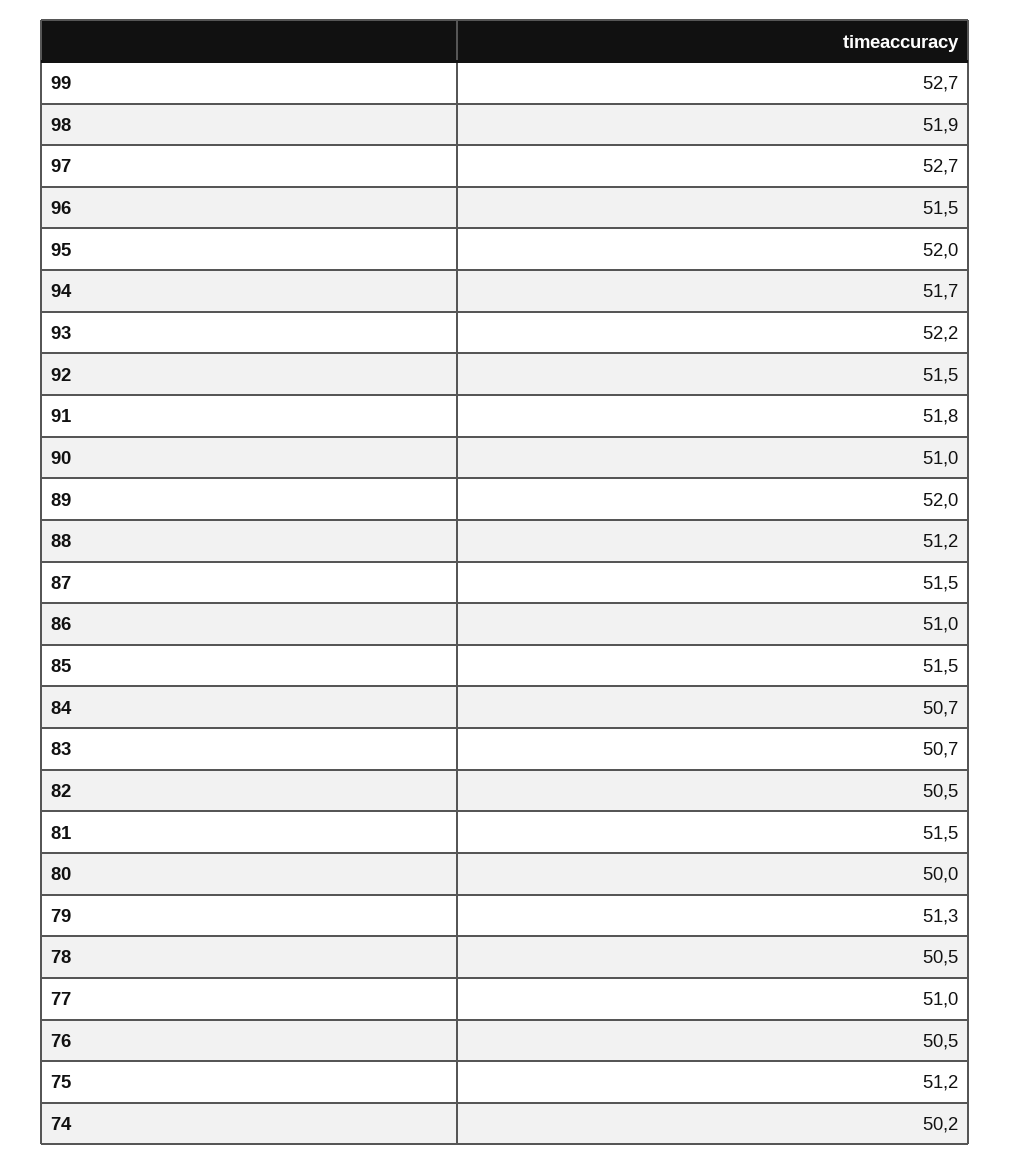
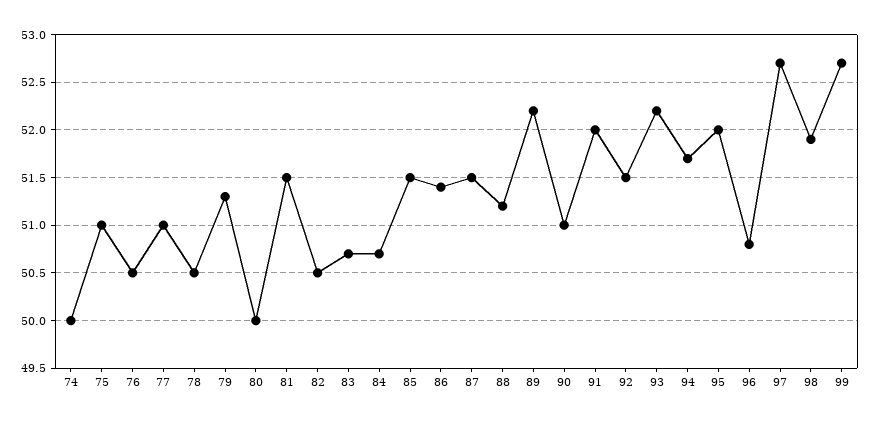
  {
    "99": 52.7,
    "98": 51.9,
    "97": 52.7,
-   "96": 51.5,
+   "96": 50.8,
    "95": 52,
    "94": 51.7,
    "93": 52.2,
    "92": 51.5,
-   "91": 51.8,
+   "91": 52,
    "90": 51,
-   "89": 52,
+   "89": 52.2,
    "88": 51.2,
    "87": 51.5,
-   "86": 51,
+   "86": 51.4,
    "85": 51.5,
    "84": 50.7,
    "83": 50.7,
    "82": 50.5,
    "81": 51.5,
    "80": 50,
    "79": 51.3,
    "78": 50.5,
    "77": 51,
    "76": 50.5,
-   "75": 51.2,
+   "75": 51,
-   "74": 50.2
+   "74": 50
  }

